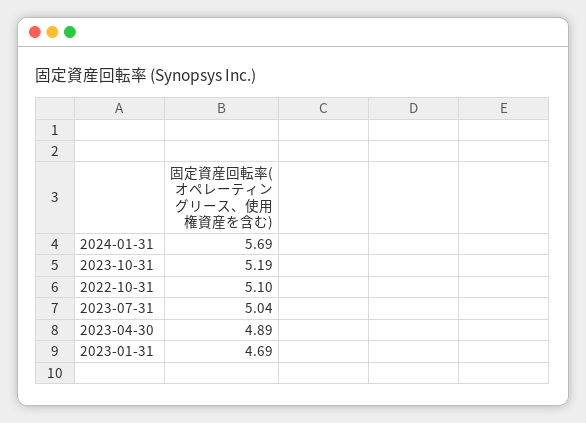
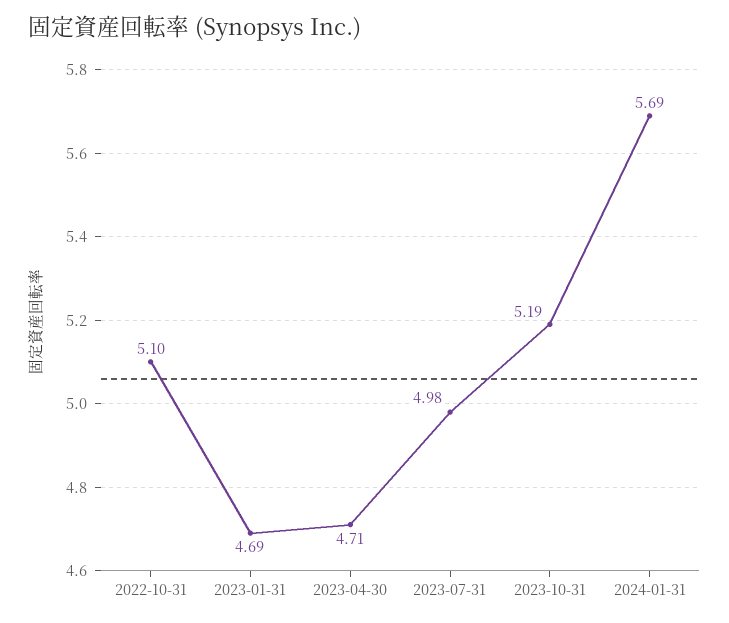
  {
    "2024-01-31": 5.69,
    "2023-10-31": 5.19,
    "2022-10-31": 5.1,
-   "2023-07-31": 5.04,
+   "2023-07-31": 4.98,
-   "2023-04-30": 4.89,
+   "2023-04-30": 4.71,
    "2023-01-31": 4.69
  }

